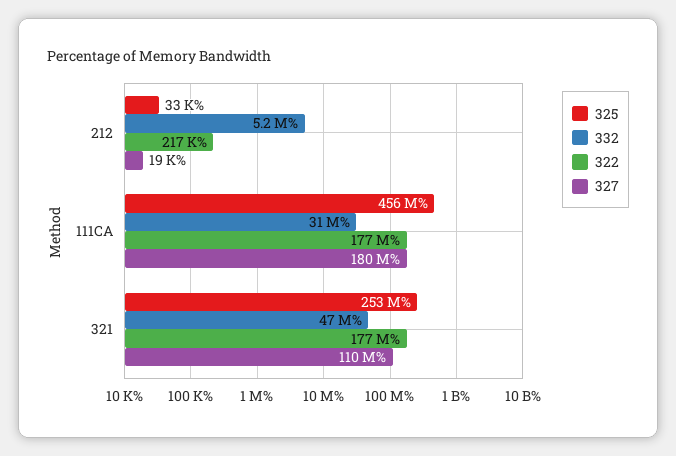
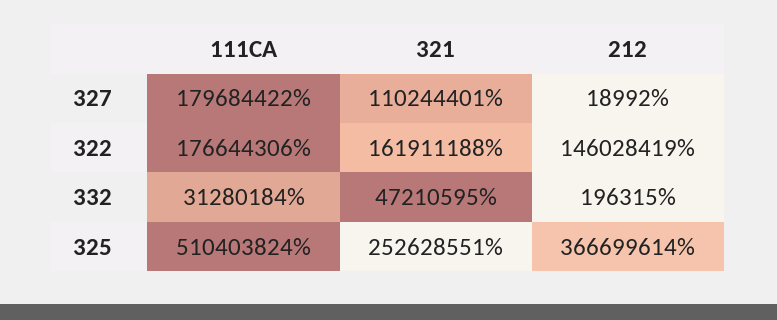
  {
    "325": {
-     "212": 33000,
+     "212": 366699614,
-     "111CA": 456000000,
+     "111CA": 510403824,
      "321": 252628551
    },
    "332": {
-     "212": 5200000,
+     "212": 196315,
      "111CA": 31280184,
      "321": 47210595
    },
    "322": {
-     "212": 217000,
+     "212": 146028419,
      "111CA": 176644306,
-     "321": 177000000
+     "321": 161911188
    },
    "327": {
      "212": 18992,
      "111CA": 179684422,
      "321": 110244401
    }
  }

